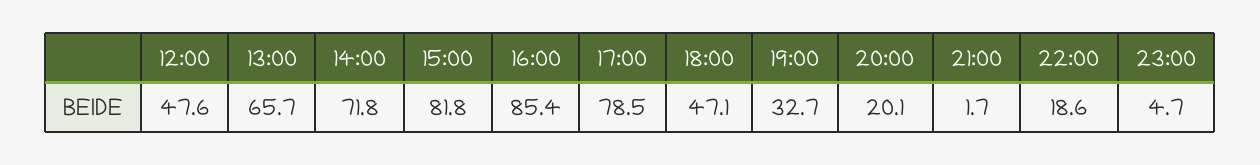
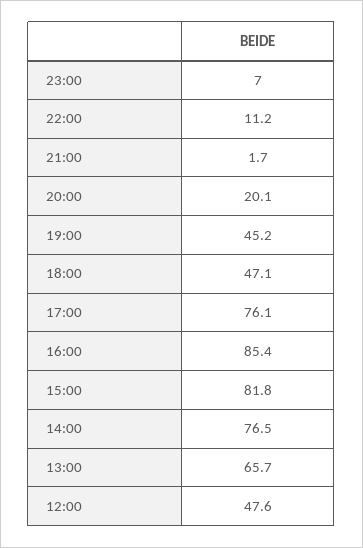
  {
    "12:00": 47.6,
    "13:00": 65.7,
-   "14:00": 71.8,
+   "14:00": 76.5,
    "15:00": 81.8,
    "16:00": 85.4,
-   "17:00": 78.5,
+   "17:00": 76.1,
    "18:00": 47.1,
-   "19:00": 32.7,
+   "19:00": 45.2,
    "20:00": 20.1,
    "21:00": 1.7,
-   "22:00": 18.6,
+   "22:00": 11.2,
-   "23:00": 4.7
+   "23:00": 7
  }

